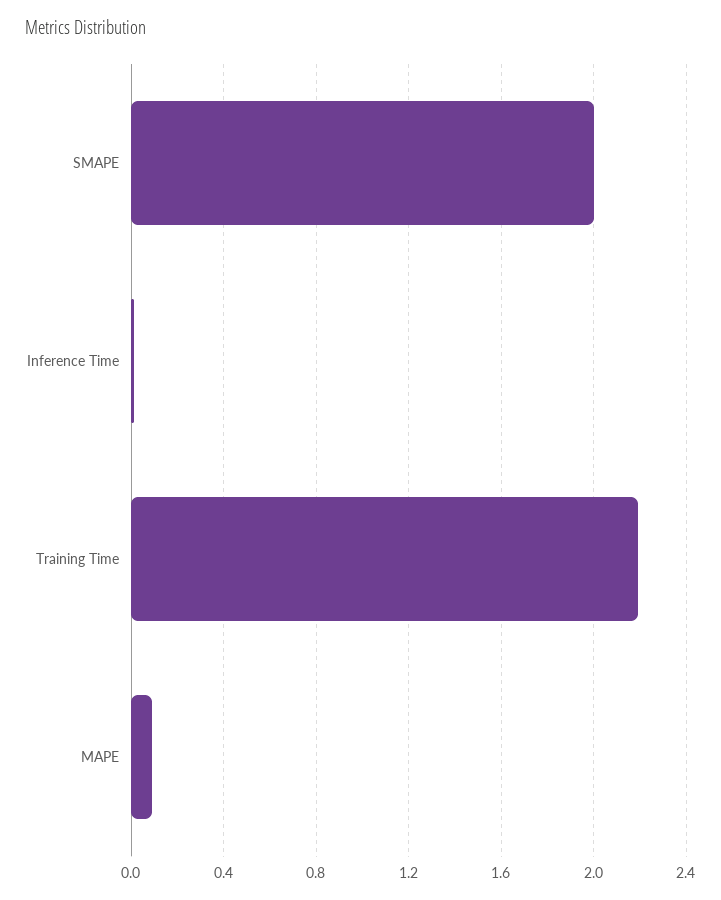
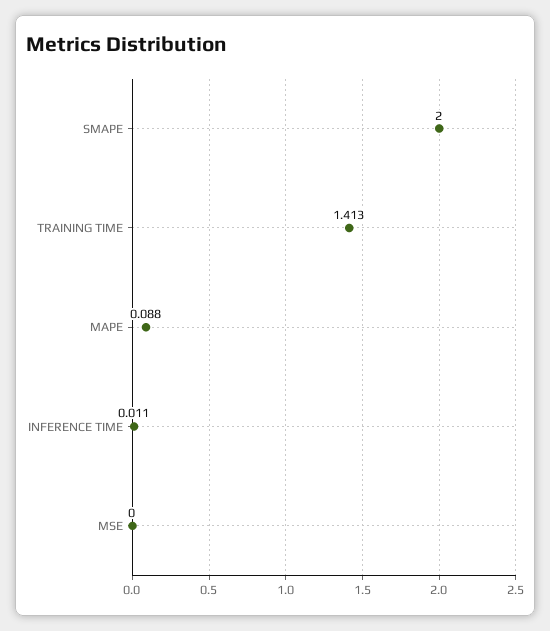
  {
    "SMAPE": 2,
    "Inference Time": 0.011,
-   "Training Time": 2.2,
+   "Training Time": 1.413,
-   "MAPE": 0.088
+   "MAPE": 0.088,
+   "MSE": 0
  }

